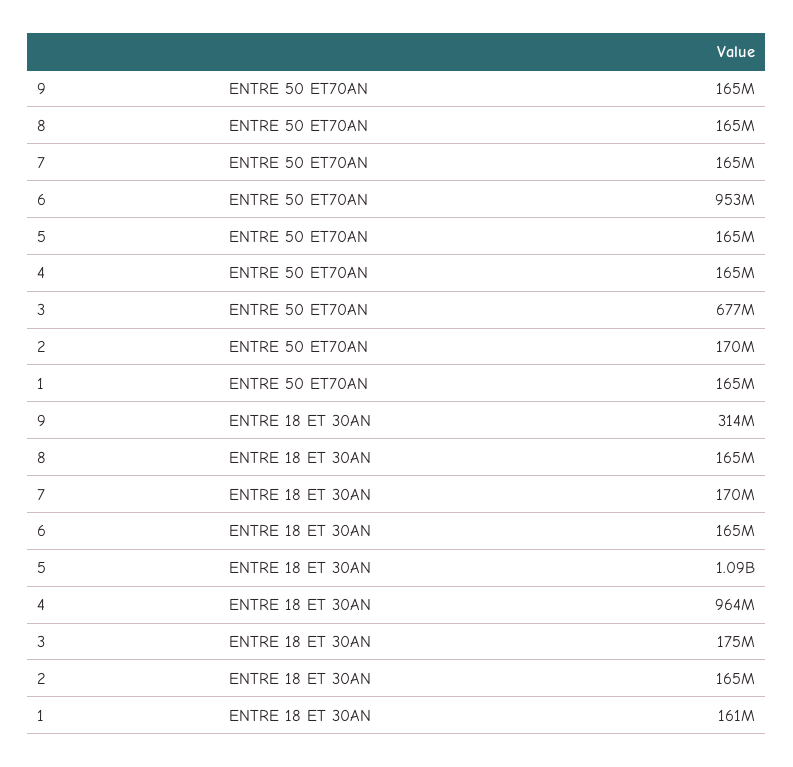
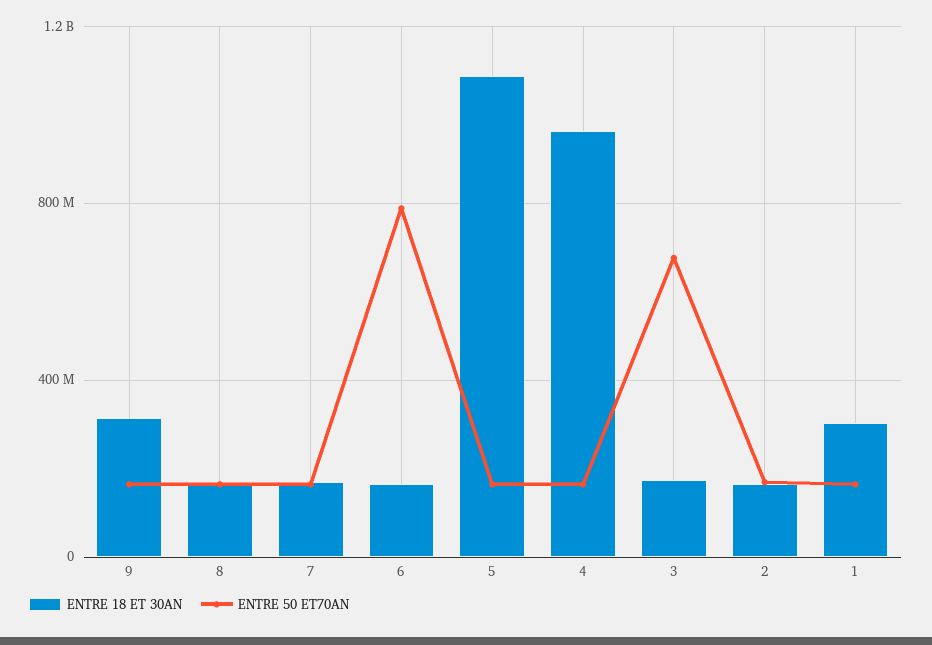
  {
    "ENTRE 50 ET70AN": {
      "9": 165000000,
      "8": 165000000,
      "7": 165000000,
-     "6": 953000000,
+     "6": 800000000,
      "5": 165000000,
      "4": 165000000,
      "3": 677000000,
      "2": 170000000,
      "1": 165000000
    },
    "ENTRE 18 ET 30AN": {
      "9": 314000000,
      "8": 165000000,
      "7": 170000000,
      "6": 165000000,
      "5": 1090000000,
      "4": 964000000,
      "3": 175000000,
      "2": 165000000,
-     "1": 161000000
+     "1": 300000000
    }
  }

